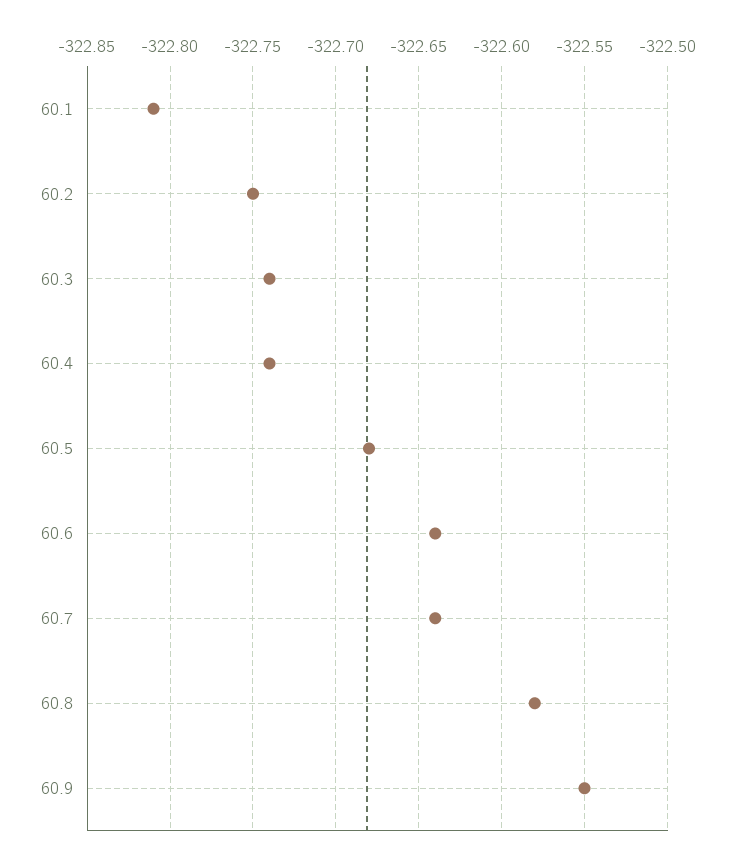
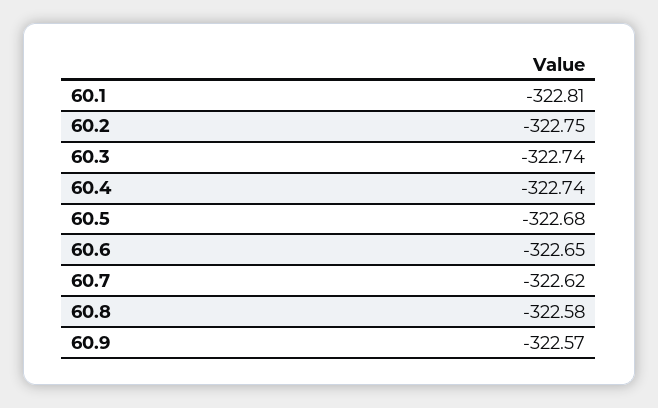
  {
    "60.1": -322.81,
    "60.2": -322.75,
    "60.3": -322.74,
    "60.4": -322.74,
    "60.5": -322.68,
-   "60.6": -322.64,
+   "60.6": -322.65,
-   "60.7": -322.64,
+   "60.7": -322.62,
    "60.8": -322.58,
-   "60.9": -322.55
+   "60.9": -322.57
  }

